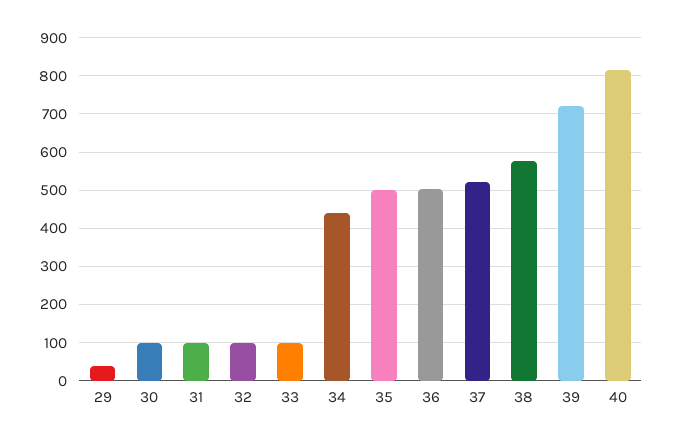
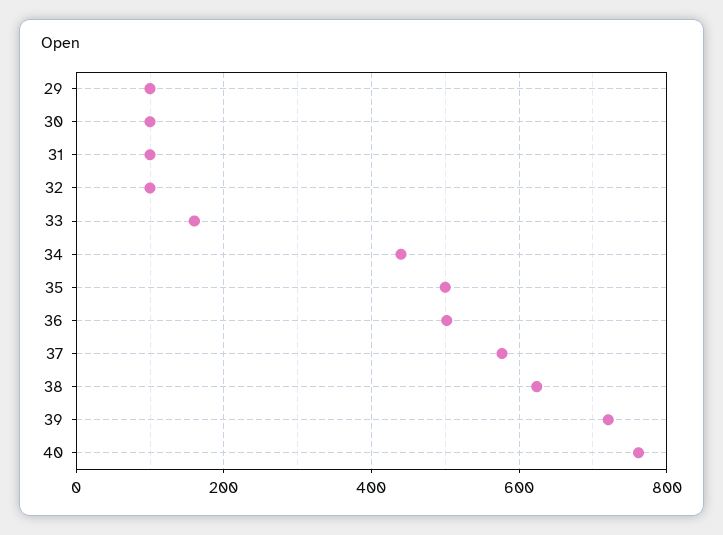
  {
-   "29": 40,
+   "29": 100,
    "30": 100,
    "31": 100,
    "32": 100,
-   "33": 100,
+   "33": 160,
    "34": 440,
    "35": 500,
    "36": 500,
-   "37": 520,
+   "37": 580,
-   "38": 580,
+   "38": 620,
    "39": 720,
-   "40": 820
+   "40": 760
  }

